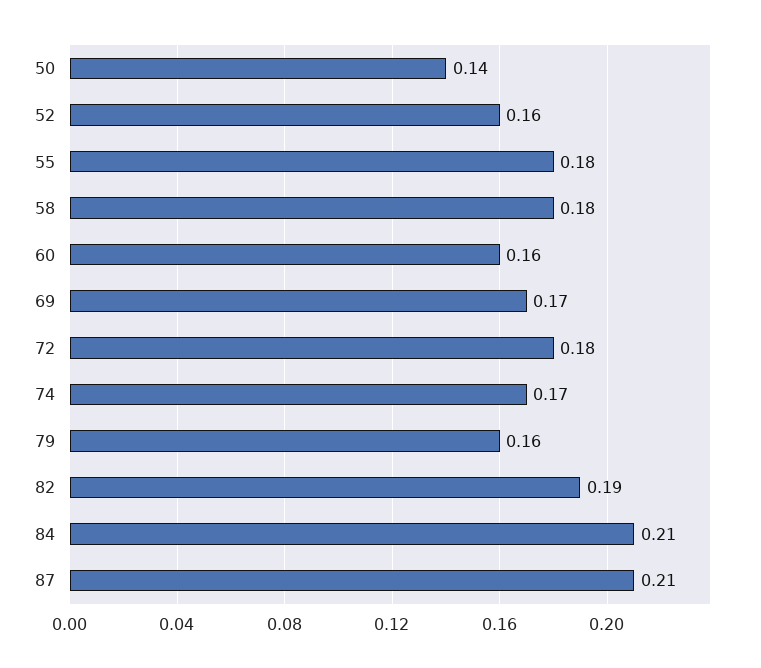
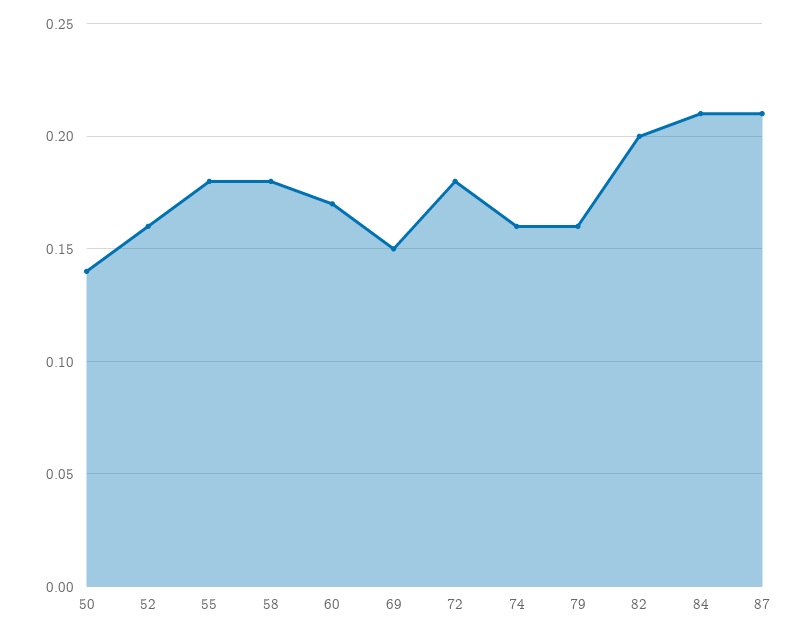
  {
    "50": 0.14,
    "52": 0.16,
    "55": 0.18,
    "58": 0.18,
-   "60": 0.16,
+   "60": 0.17,
-   "69": 0.17,
+   "69": 0.15,
    "72": 0.18,
-   "74": 0.17,
+   "74": 0.16,
    "79": 0.16,
-   "82": 0.19,
+   "82": 0.2,
    "84": 0.21,
    "87": 0.21
  }

